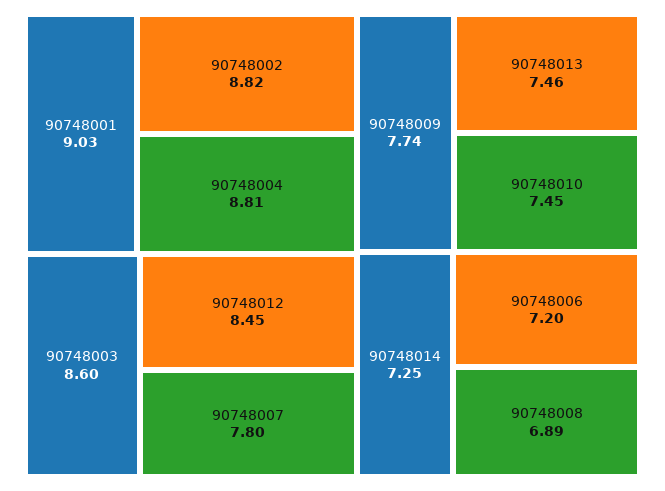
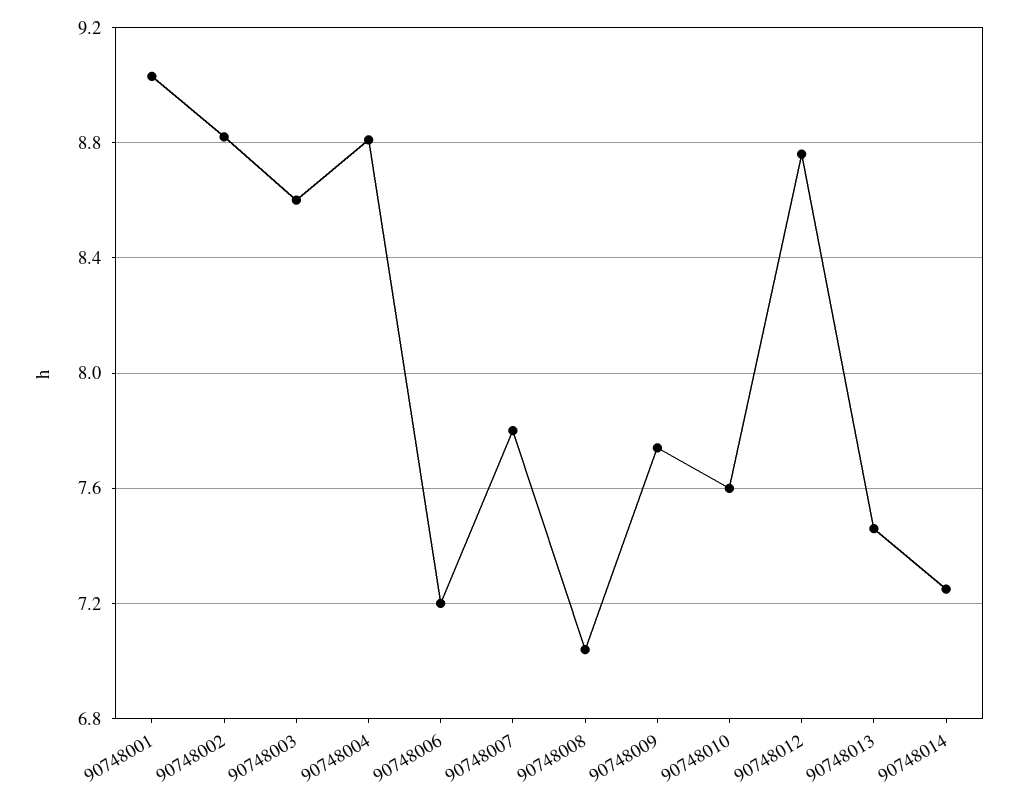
  {
    "90748001": 9.03,
    "90748002": 8.82,
    "90748004": 8.81,
    "90748003": 8.6,
-   "90748012": 8.45,
+   "90748012": 8.75,
    "90748007": 7.8,
    "90748009": 7.74,
    "90748013": 7.46,
-   "90748010": 7.45,
+   "90748010": 7.6,
    "90748014": 7.25,
    "90748006": 7.2,
-   "90748008": 6.89
+   "90748008": 7.05
  }

